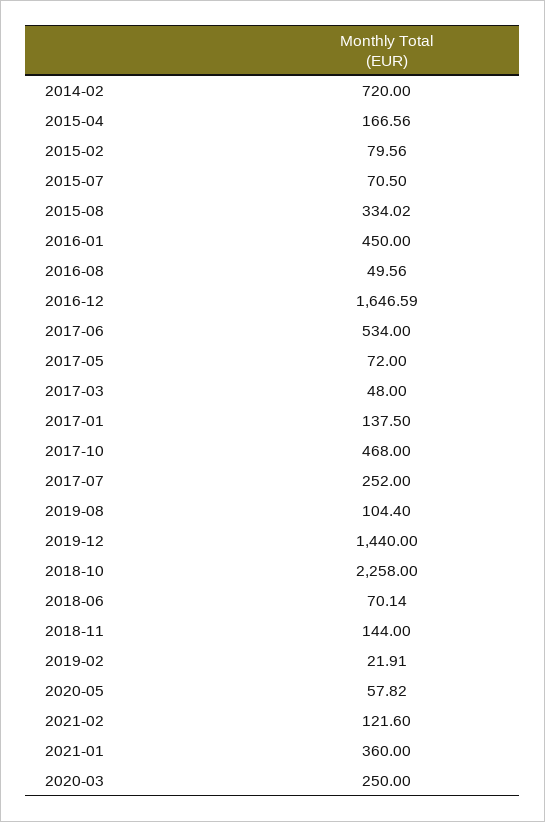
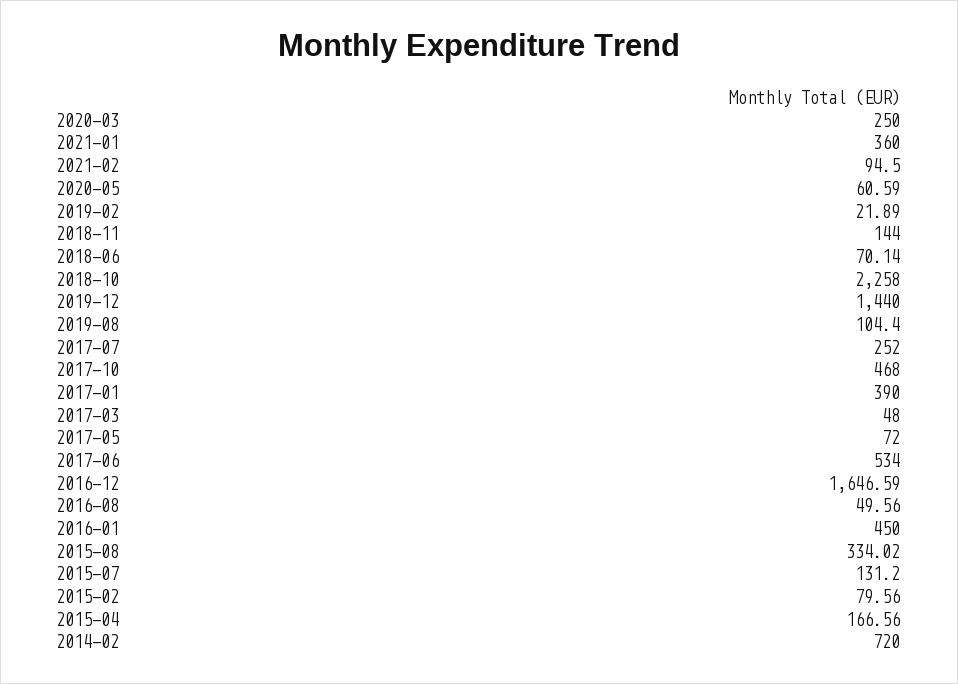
  {
    "2014-02": 720,
    "2015-04": 166.56,
    "2015-02": 79.56,
-   "2015-07": 70.5,
+   "2015-07": 131.2,
    "2015-08": 334.02,
    "2016-01": 450,
    "2016-08": 49.56,
    "2016-12": 1646.59,
    "2017-06": 534,
    "2017-05": 72,
    "2017-03": 48,
-   "2017-01": 137.5,
+   "2017-01": 390,
    "2017-10": 468,
    "2017-07": 252,
    "2019-08": 104.4,
    "2019-12": 1440,
    "2018-10": 2258,
    "2018-06": 70.14,
    "2018-11": 144,
-   "2019-02": 21.91,
+   "2019-02": 21.89,
-   "2020-05": 57.82,
+   "2020-05": 60.59,
-   "2021-02": 121.6,
+   "2021-02": 94.5,
    "2021-01": 360,
    "2020-03": 250
  }

